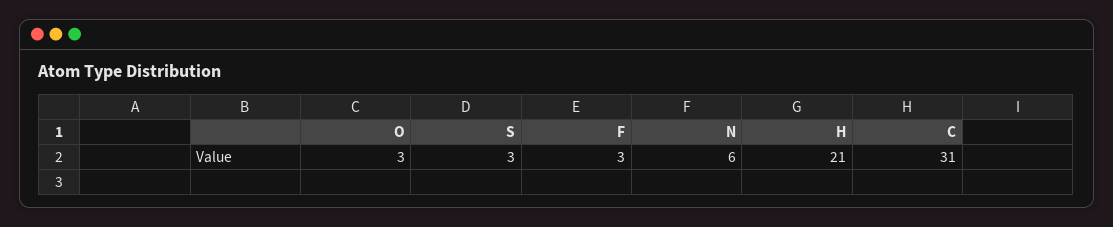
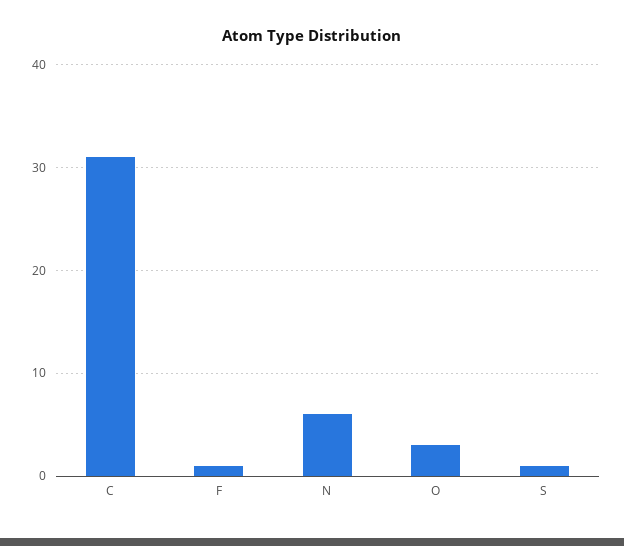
  {
    "O": 3,
-   "S": 3,
+   "S": 1,
-   "F": 3,
+   "F": 1,
    "N": 6,
-   "H": 21,
    "C": 31
  }

